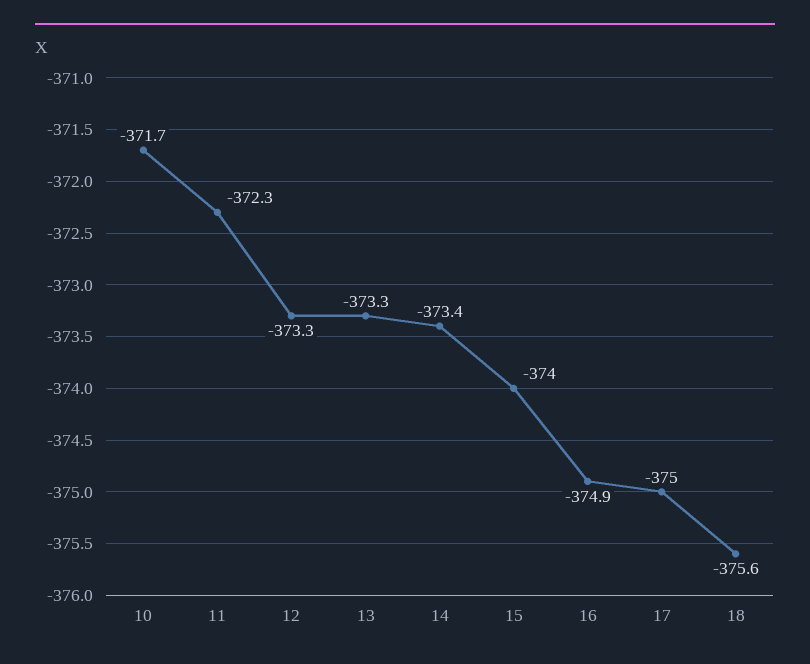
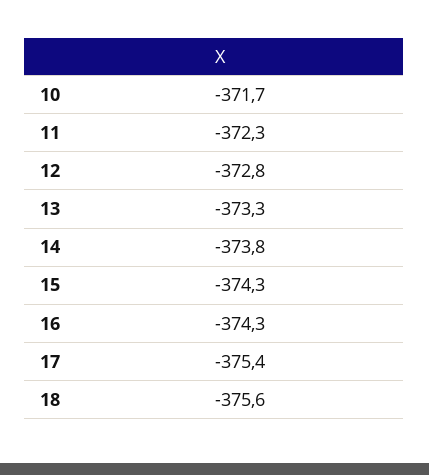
  {
    "10": -371.7,
    "11": -372.3,
-   "12": -373.3,
+   "12": -372.8,
    "13": -373.3,
-   "14": -373.4,
+   "14": -373.8,
-   "15": -374,
+   "15": -374.3,
-   "16": -374.9,
+   "16": -374.3,
-   "17": -375,
+   "17": -375.4,
    "18": -375.6
  }

